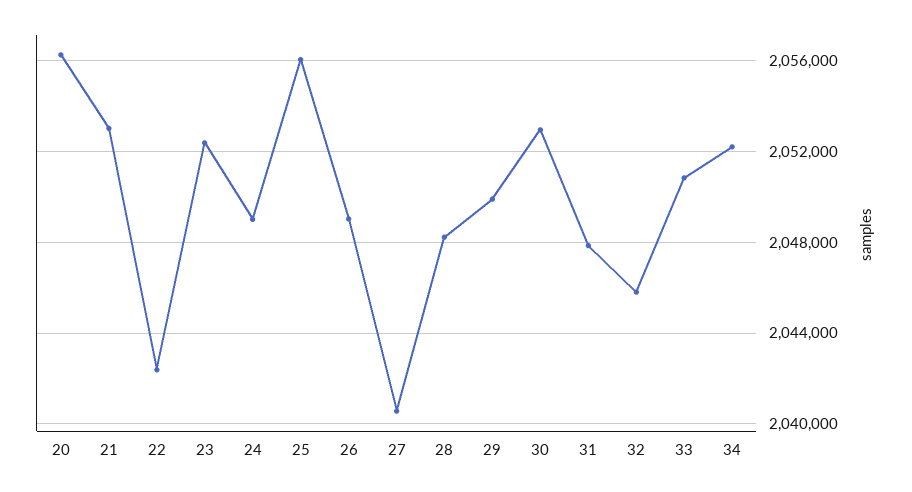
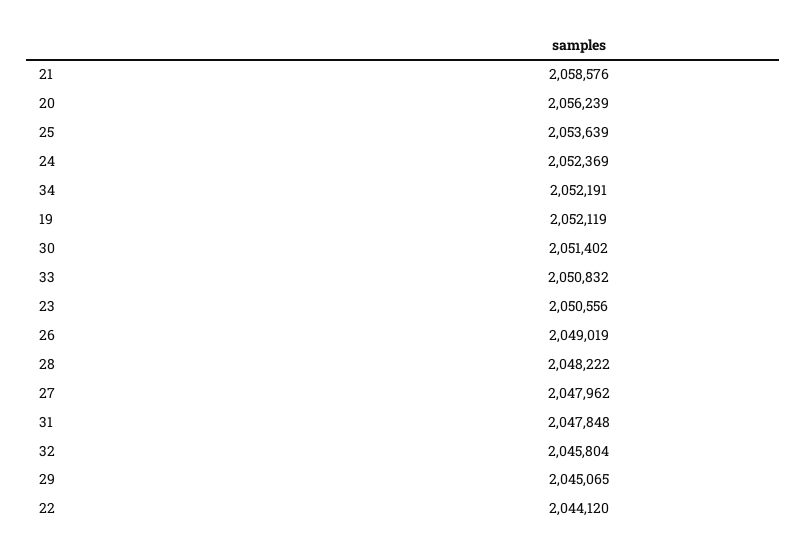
  {
    "20": 2056239,
-   "21": 2053000,
+   "21": 2058576,
-   "22": 2042500,
+   "22": 2044120,
-   "23": 2052500,
+   "23": 2050556,
-   "24": 2049000,
+   "24": 2052369,
-   "25": 2056000,
+   "25": 2053639,
    "26": 2049019,
-   "27": 2040500,
+   "27": 2047962,
    "28": 2048222,
-   "29": 2050000,
+   "29": 2045065,
-   "30": 2053000,
+   "30": 2051402,
    "31": 2047848,
    "32": 2045804,
    "33": 2050832,
-   "34": 2052191
+   "34": 2052191,
+   "19": 2052119
  }

